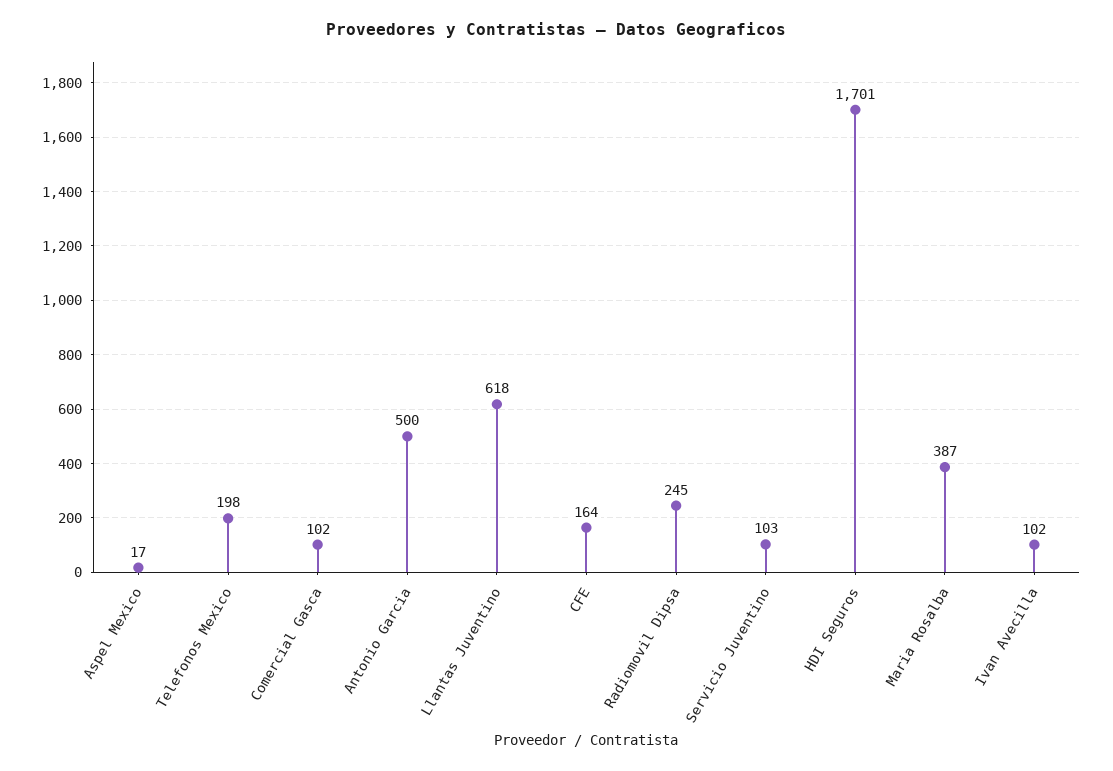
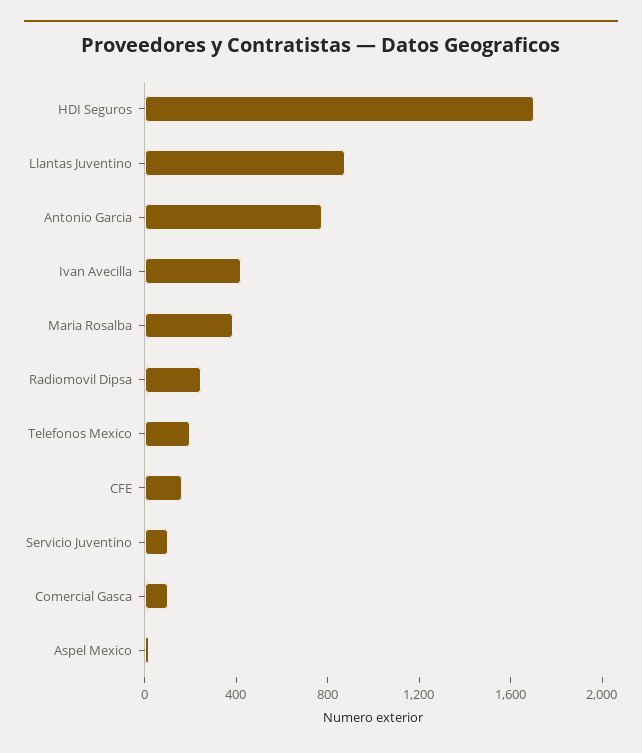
  {
    "Aspel Mexico": 17,
    "Telefonos Mexico": 198,
    "Comercial Gasca": 102,
-   "Antonio Garcia": 500,
+   "Antonio Garcia": 800,
-   "Llantas Juventino": 618,
+   "Llantas Juventino": 900,
    "CFE": 164,
    "Radiomovil Dipsa": 245,
    "Servicio Juventino": 103,
    "HDI Seguros": 1701,
    "Maria Rosalba": 387,
-   "Ivan Avecilla": 102
+   "Ivan Avecilla": 400
  }

